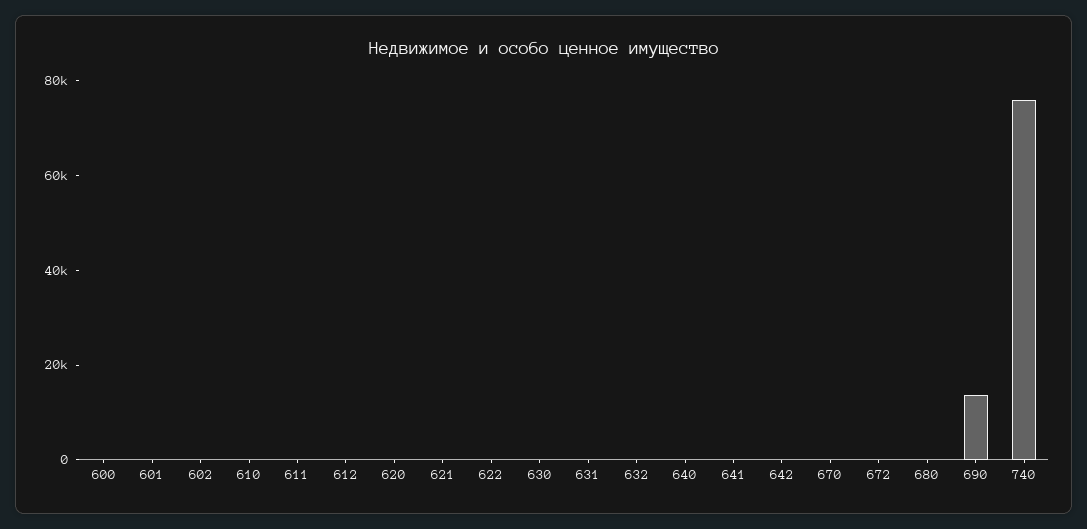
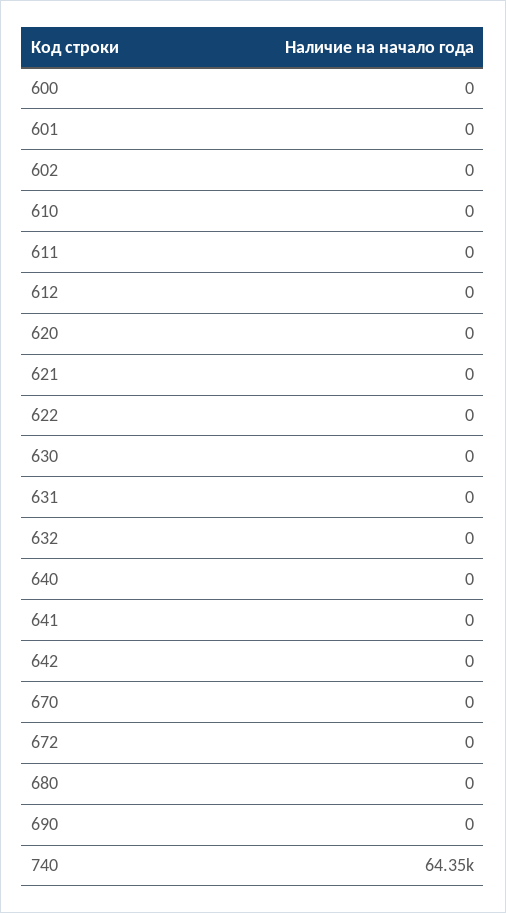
  {
    "600": 0,
    "601": 0,
    "602": 0,
    "610": 0,
    "611": 0,
    "612": 0,
    "620": 0,
    "621": 0,
    "622": 0,
    "630": 0,
    "631": 0,
    "632": 0,
    "640": 0,
    "641": 0,
    "642": 0,
    "670": 0,
    "672": 0,
    "680": 0,
-   "690": 15000,
+   "690": 0,
-   "740": 75000
+   "740": 64350
  }

